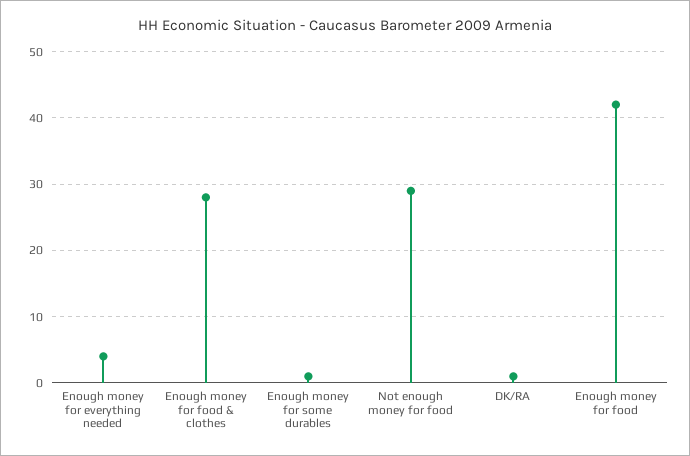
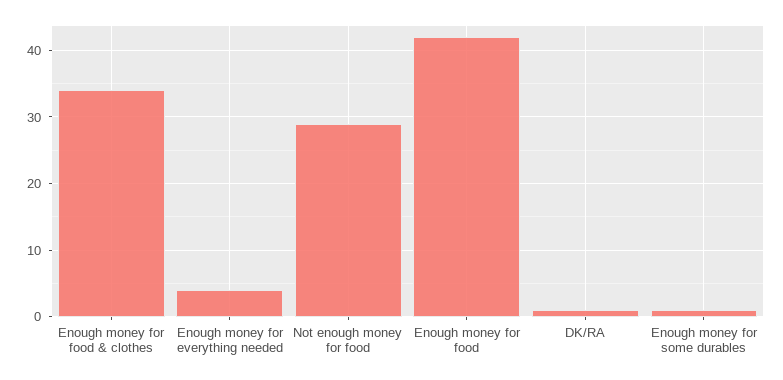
  {
    "Enough money for everything needed": 4,
-   "Enough money for food & clothes": 28,
+   "Enough money for food & clothes": 34,
    "Enough money for some durables": 1,
    "Not enough money for food": 29,
    "DK/RA": 1,
    "Enough money for food": 42
  }

